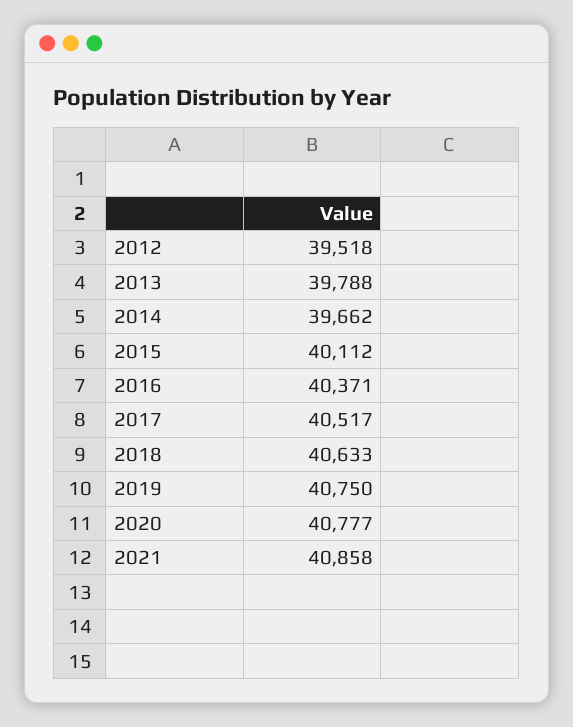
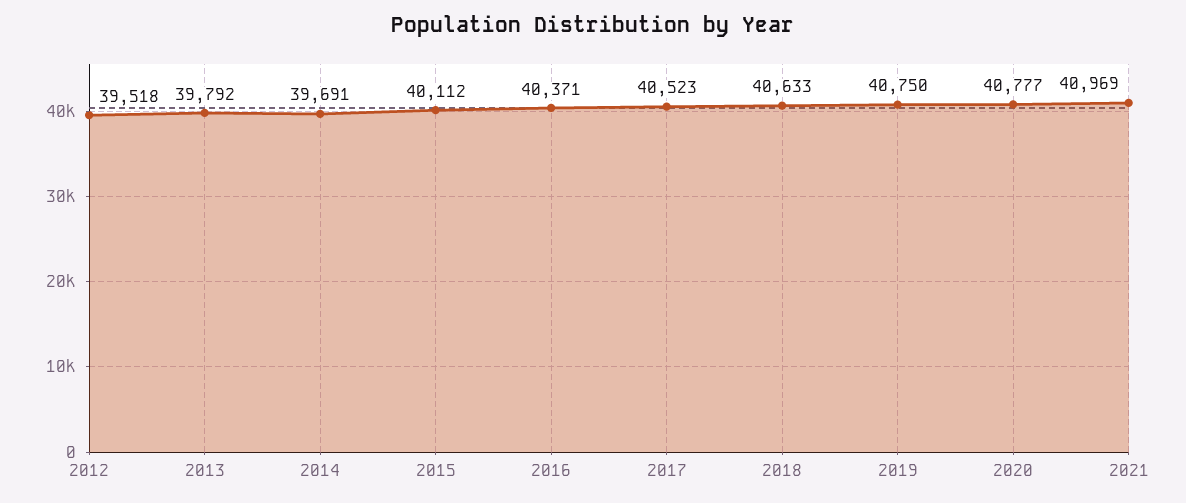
  {
    "2012": 39518,
-   "2013": 39788,
+   "2013": 39792,
-   "2014": 39662,
+   "2014": 39691,
    "2015": 40112,
    "2016": 40371,
-   "2017": 40517,
+   "2017": 40523,
    "2018": 40633,
    "2019": 40750,
    "2020": 40777,
-   "2021": 40858
+   "2021": 40969
  }

